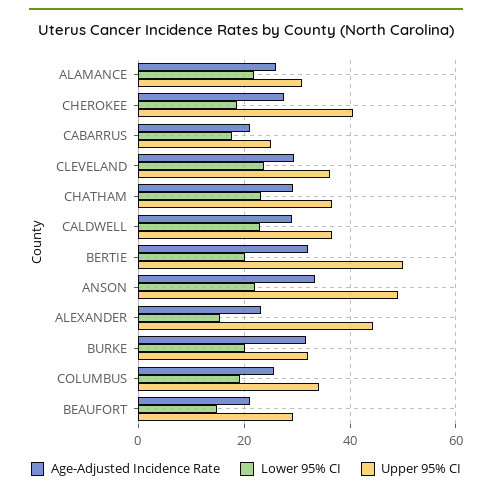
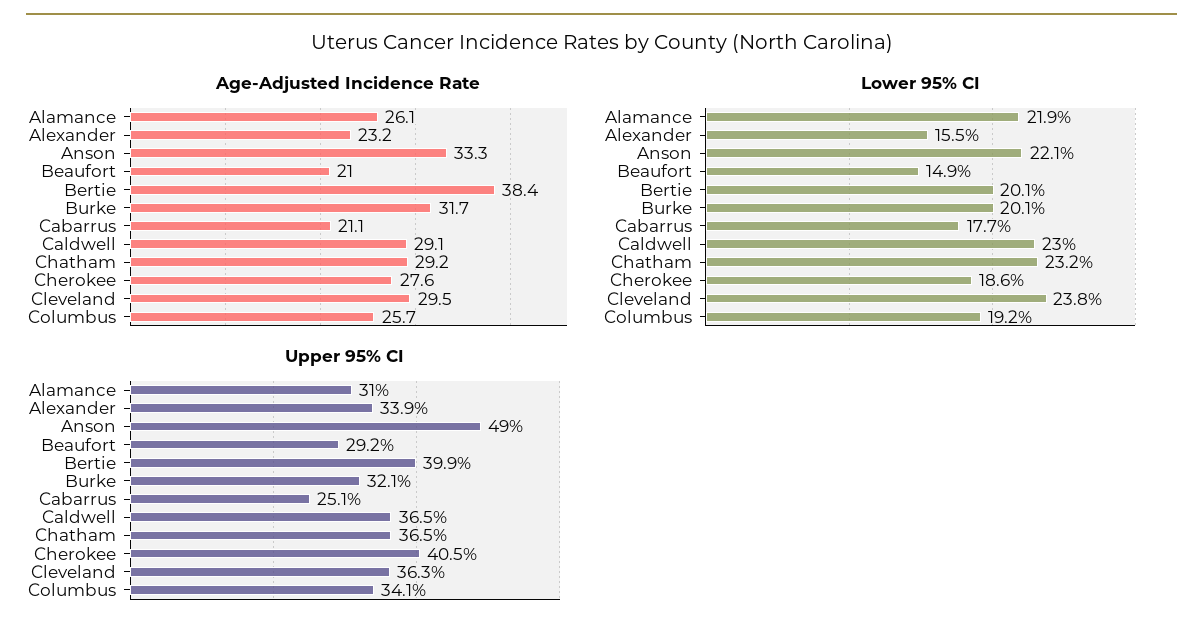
  {
    "Age-Adjusted Incidence Rate": {
      "ALAMANCE": 26.1,
      "CHEROKEE": 27.6,
      "CABARRUS": 21.1,
      "CLEVELAND": 29.5,
      "CHATHAM": 29.2,
      "CALDWELL": 29.1,
-     "BERTIE": 32,
+     "BERTIE": 38.4,
      "ANSON": 33.3,
      "ALEXANDER": 23.2,
      "BURKE": 31.7,
      "COLUMBUS": 25.7,
      "BEAUFORT": 21
    },
    "Lower 95% CI": {
      "ALAMANCE": 21.9,
      "CHEROKEE": 18.6,
      "CABARRUS": 17.7,
      "CLEVELAND": 23.8,
      "CHATHAM": 23.2,
      "CALDWELL": 23,
      "BERTIE": 20.1,
      "ANSON": 22.1,
      "ALEXANDER": 15.5,
      "BURKE": 20.1,
      "COLUMBUS": 19.2,
      "BEAUFORT": 14.9
    },
    "Upper 95% CI": {
      "ALAMANCE": 31,
      "CHEROKEE": 40.5,
      "CABARRUS": 25.1,
      "CLEVELAND": 36.3,
      "CHATHAM": 36.5,
      "CALDWELL": 36.5,
-     "BERTIE": 50,
+     "BERTIE": 39.9,
      "ANSON": 49,
-     "ALEXANDER": 44,
+     "ALEXANDER": 33.9,
      "BURKE": 32.1,
      "COLUMBUS": 34.1,
      "BEAUFORT": 29.2
    }
  }

